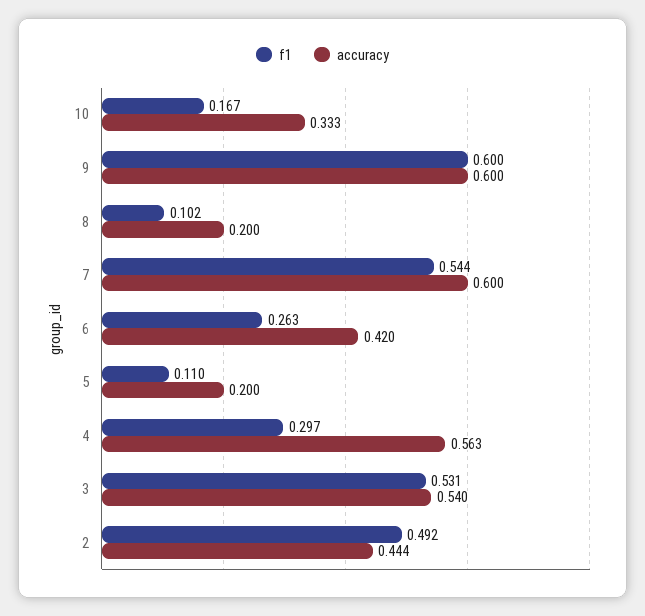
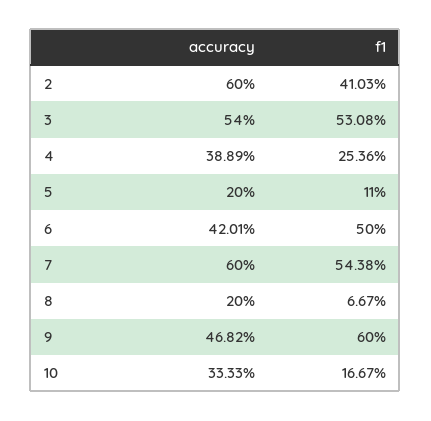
  {
    "f1": {
      "10": 0.1667,
      "9": 0.6,
-     "8": 0.102,
+     "8": 0.0667,
      "7": 0.5438,
-     "6": 0.263,
+     "6": 0.5,
      "5": 0.11,
-     "4": 0.297,
+     "4": 0.2536,
      "3": 0.5308,
-     "2": 0.492
+     "2": 0.4103
    },
    "accuracy": {
      "10": 0.3333,
-     "9": 0.6,
+     "9": 0.4682,
      "8": 0.2,
      "7": 0.6,
      "6": 0.4201,
      "5": 0.2,
-     "4": 0.563,
+     "4": 0.3889,
      "3": 0.54,
-     "2": 0.444
+     "2": 0.6
    }
  }

